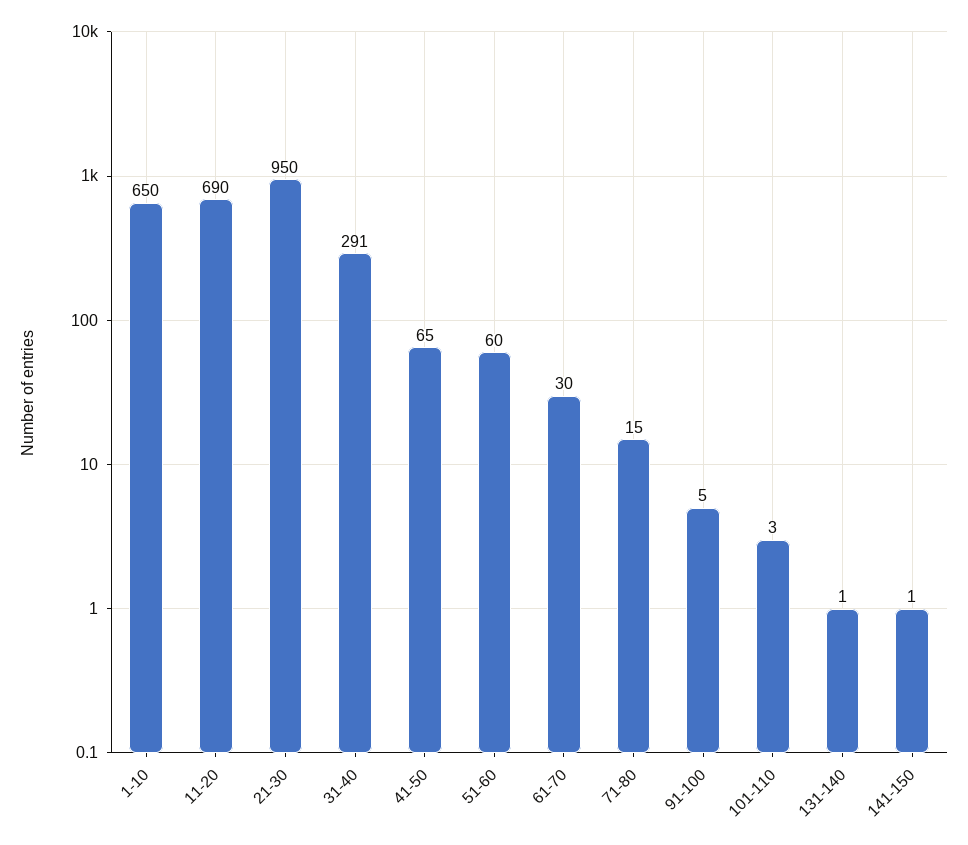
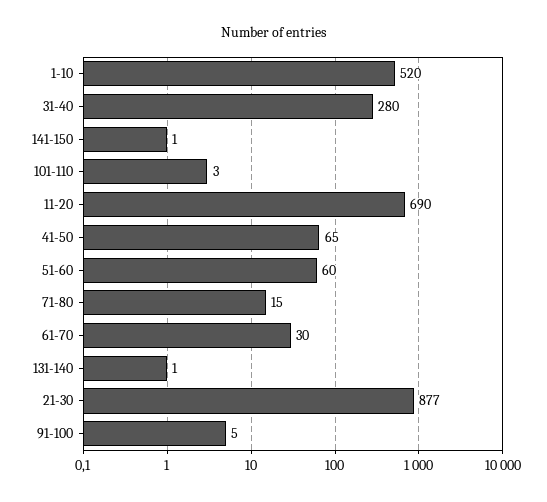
  {
-   "1-10": 650,
+   "1-10": 520,
    "11-20": 690,
-   "21-30": 950,
+   "21-30": 877,
-   "31-40": 291,
+   "31-40": 280,
    "41-50": 65,
    "51-60": 60,
    "61-70": 30,
    "71-80": 15,
    "91-100": 5,
    "101-110": 3,
    "131-140": 1,
    "141-150": 1
  }

